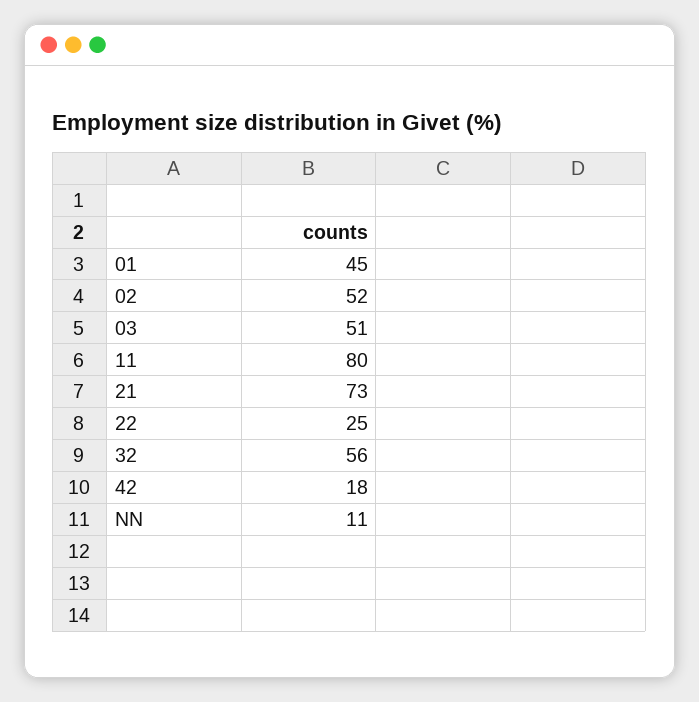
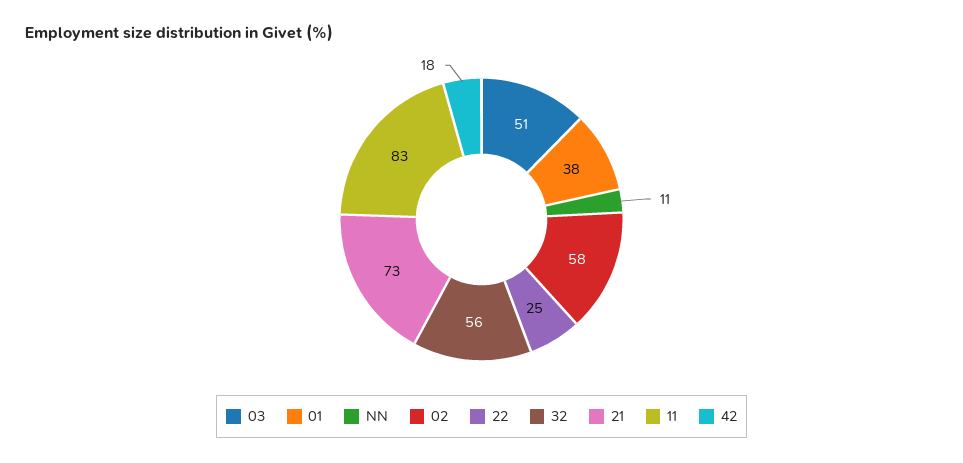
  {
-   "01": 45,
+   "01": 38,
-   "02": 52,
+   "02": 58,
    "03": 51,
-   "11": 80,
+   "11": 83,
    "21": 73,
    "22": 25,
    "32": 56,
    "42": 18,
    "NN": 11
  }

